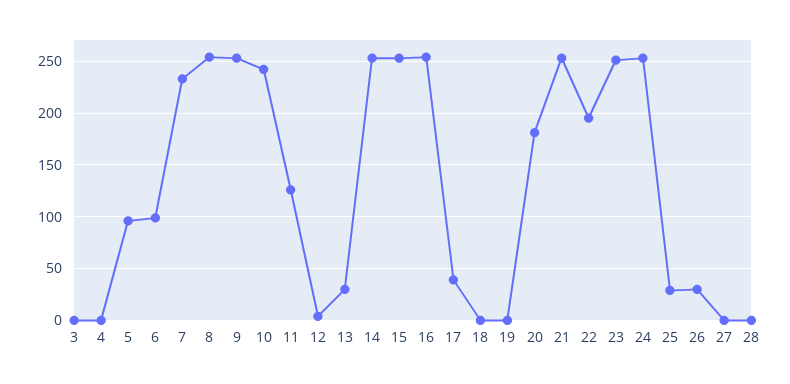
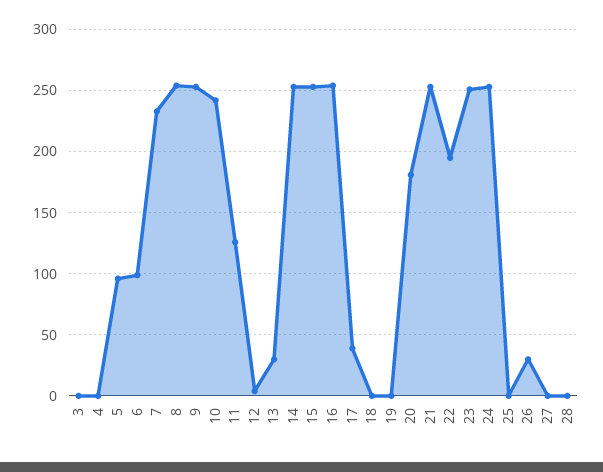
  {
    "3": 0,
    "4": 0,
    "5": 95,
    "6": 100,
    "7": 235,
    "8": 255,
    "9": 255,
    "10": 240,
    "11": 125,
    "12": 5,
    "13": 30,
    "14": 255,
    "15": 255,
    "16": 255,
    "17": 40,
    "18": 0,
    "19": 0,
    "20": 180,
    "21": 255,
    "22": 195,
    "23": 250,
    "24": 255,
-   "25": 30,
+   "25": 0,
    "26": 30,
    "27": 0,
    "28": 0
  }

